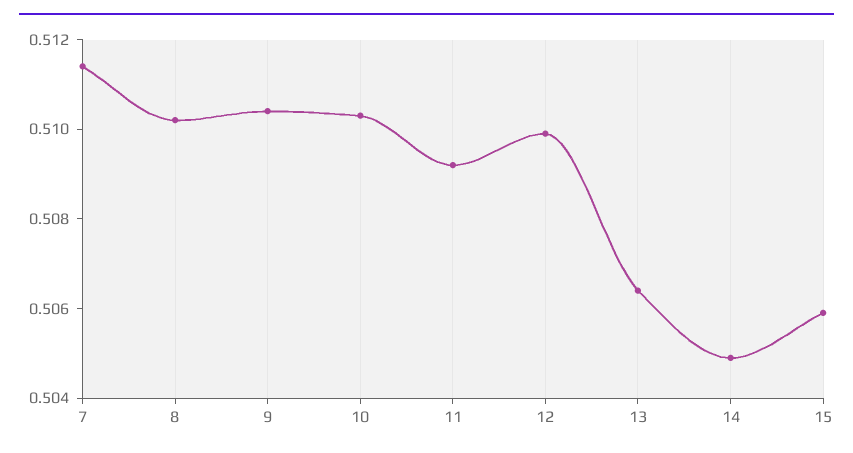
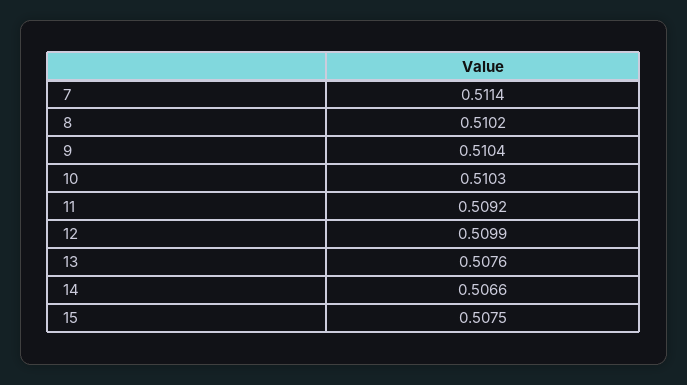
  {
    "7": 0.5114,
    "8": 0.5102,
    "9": 0.5104,
    "10": 0.5103,
    "11": 0.5092,
    "12": 0.5099,
-   "13": 0.5065,
+   "13": 0.5076,
-   "14": 0.505,
+   "14": 0.5066,
-   "15": 0.506
+   "15": 0.5075
  }

